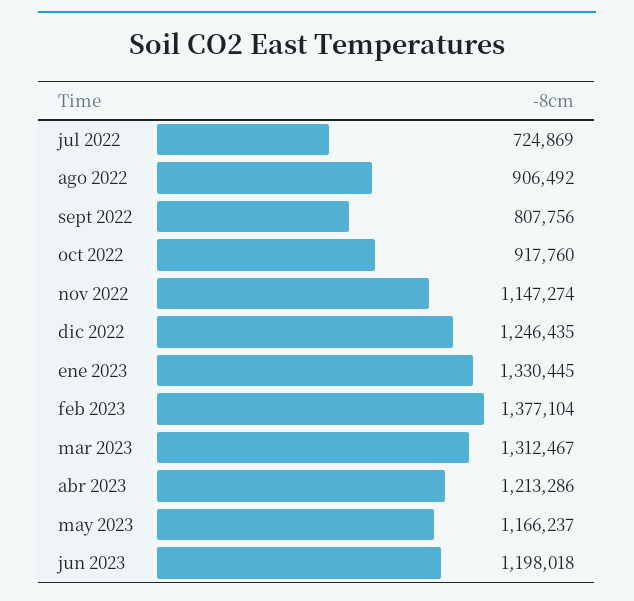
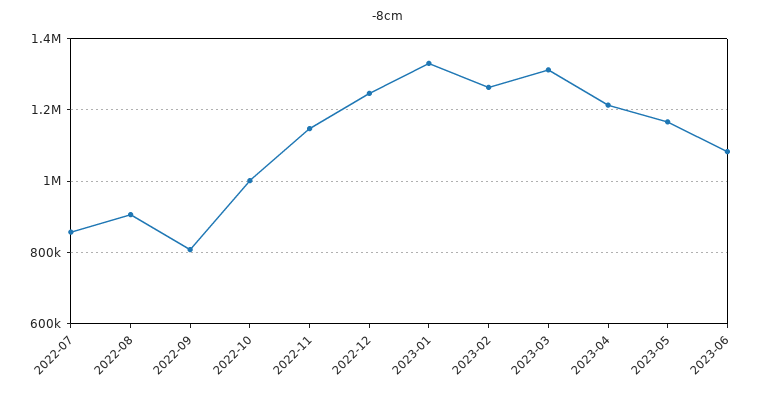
  {
-   "jul 2022": 724869,
+   "jul 2022": 860000,
    "ago 2022": 906492,
    "sept 2022": 807756,
-   "oct 2022": 917760,
+   "oct 2022": 1000000,
    "nov 2022": 1147274,
    "dic 2022": 1246435,
    "ene 2023": 1330445,
-   "feb 2023": 1377104,
+   "feb 2023": 1260000,
    "mar 2023": 1312467,
    "abr 2023": 1213286,
    "may 2023": 1166237,
-   "jun 2023": 1198018
+   "jun 2023": 1080000
  }

